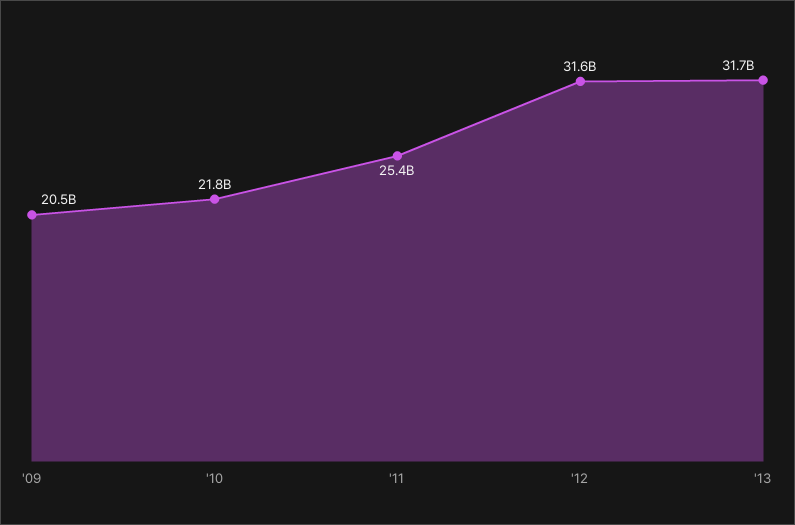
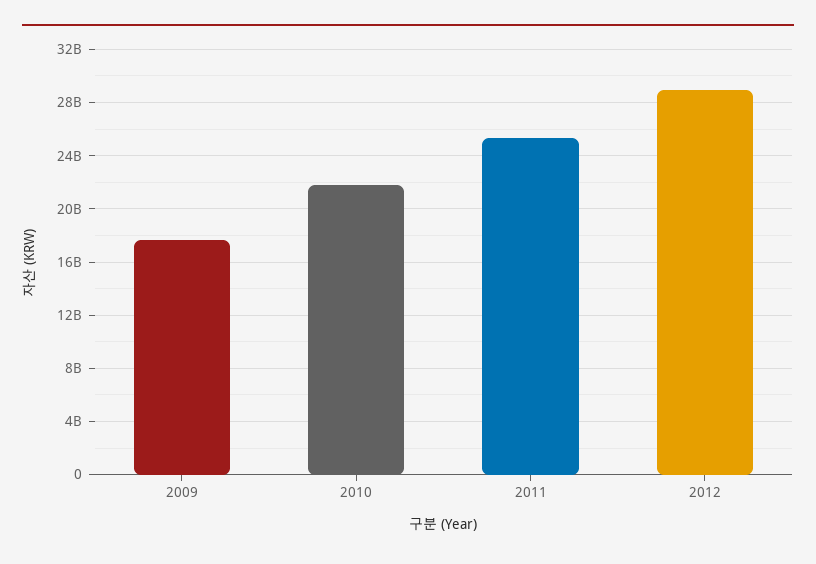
  {
-   "'09": 20500000000,
+   "'09": 17500000000,
    "'10": 21800000000,
    "'11": 25400000000,
-   "'12": 31600000000,
+   "'12": 29000000000
-   "'13": 31700000000
  }

